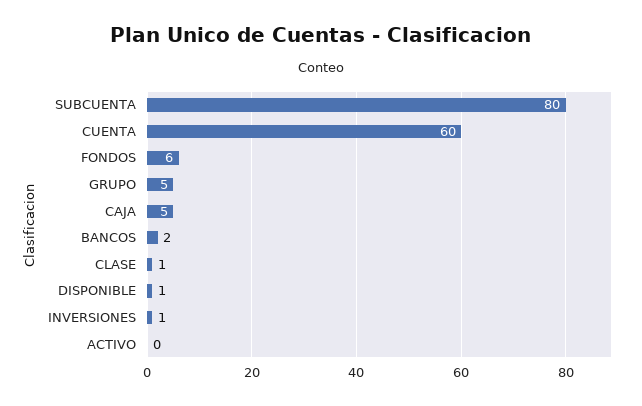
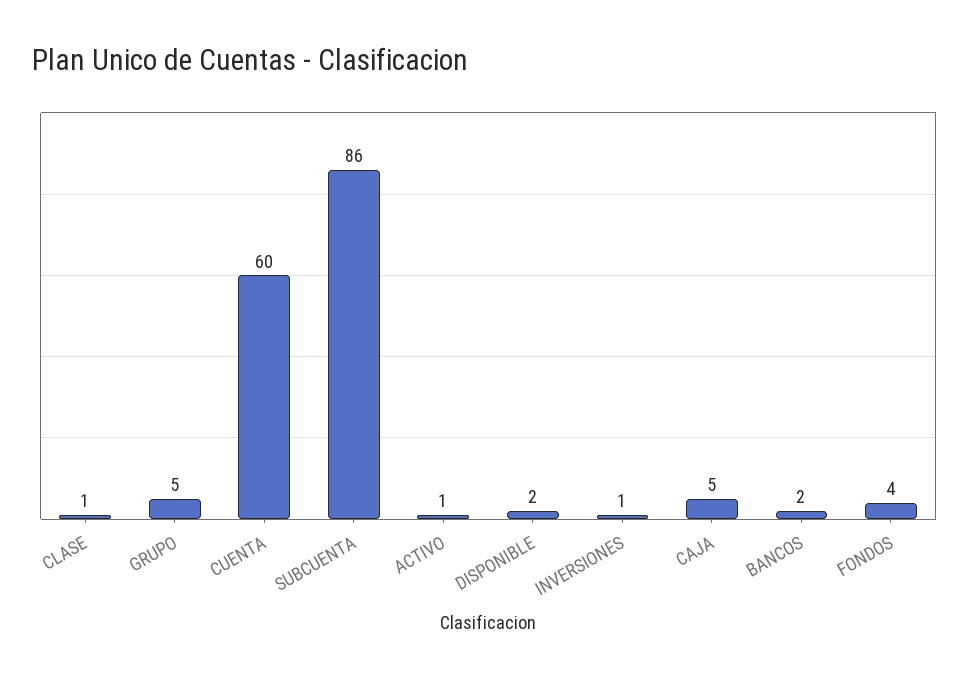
  {
-   "SUBCUENTA": 80,
+   "SUBCUENTA": 86,
    "CUENTA": 60,
-   "FONDOS": 6,
+   "FONDOS": 4,
    "GRUPO": 5,
    "CAJA": 5,
    "BANCOS": 2,
    "CLASE": 1,
-   "DISPONIBLE": 1,
+   "DISPONIBLE": 2,
    "INVERSIONES": 1,
-   "ACTIVO": 0
+   "ACTIVO": 1
  }

